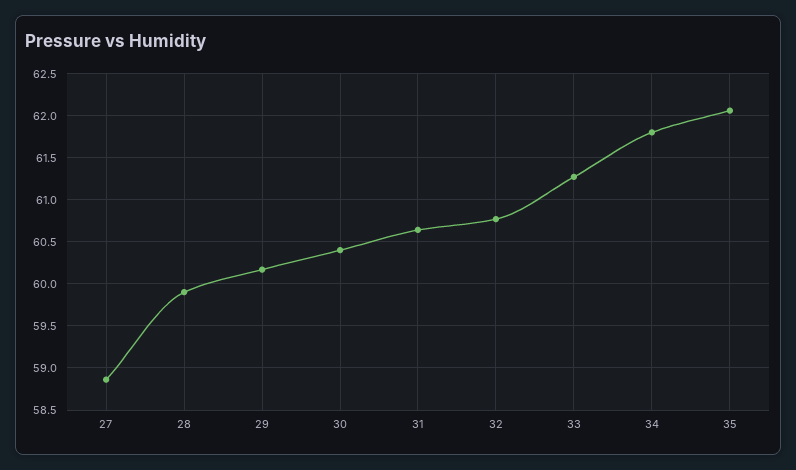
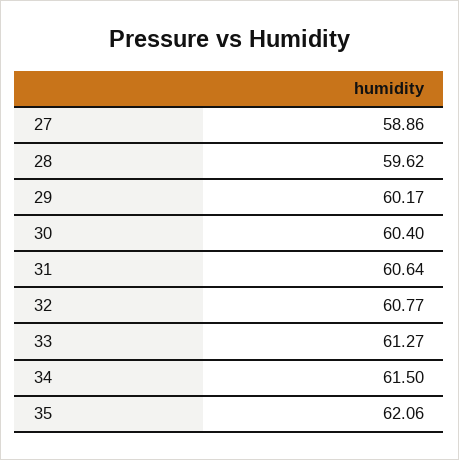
  {
    "27": 58.86,
-   "28": 59.9,
+   "28": 59.62,
    "29": 60.17,
    "30": 60.4,
    "31": 60.64,
    "32": 60.77,
    "33": 61.27,
-   "34": 61.8,
+   "34": 61.5,
    "35": 62.06
  }

